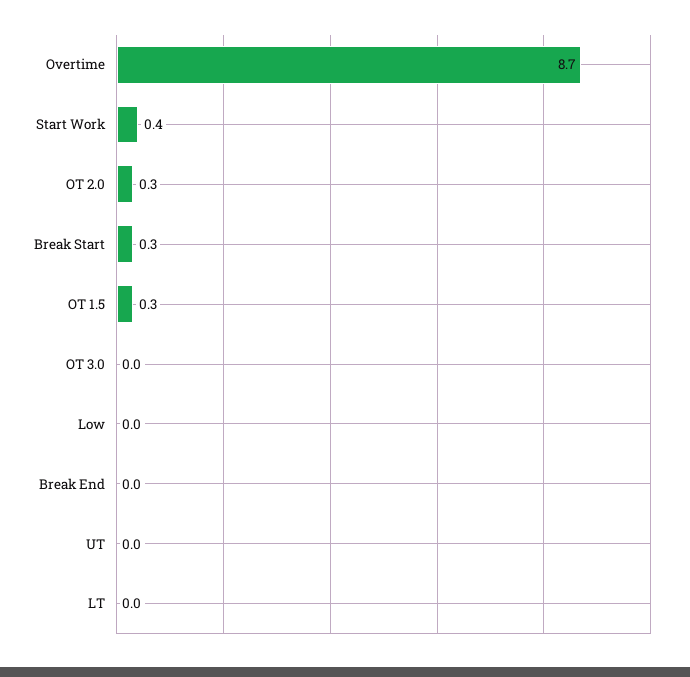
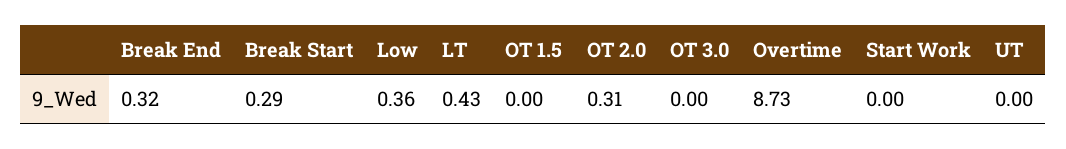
  {
    "Overtime": 8.73,
-   "Start Work": 0.4,
+   "Start Work": 0,
    "OT 2.0": 0.31,
    "Break Start": 0.29,
-   "OT 1.5": 0.3,
+   "OT 1.5": 0,
    "OT 3.0": 0,
-   "Low": 0,
+   "Low": 0.36,
-   "Break End": 0,
+   "Break End": 0.32,
    "UT": 0,
-   "LT": 0
+   "LT": 0.43
  }

